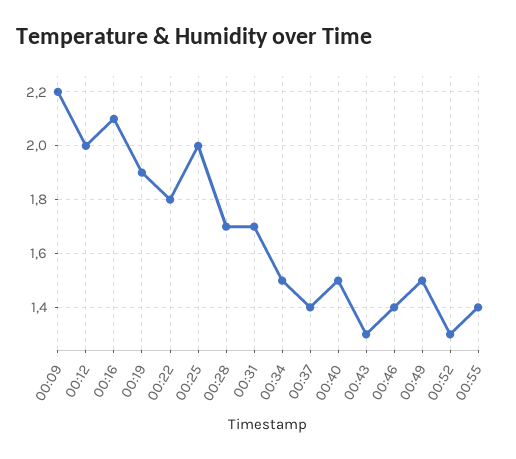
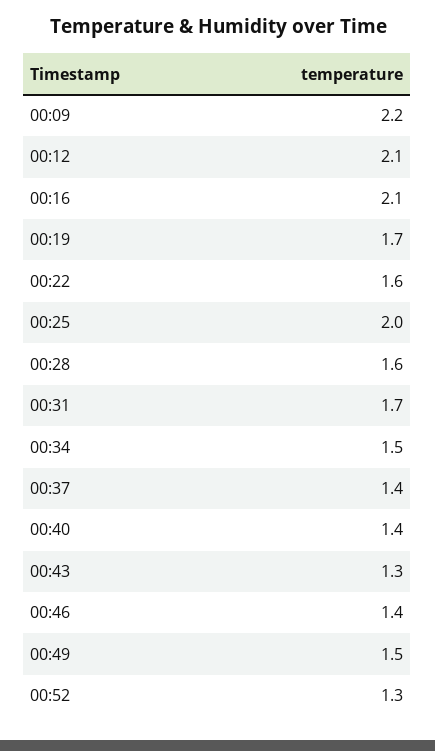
  {
    "00:09": 2.2,
-   "00:12": 2,
+   "00:12": 2.1,
    "00:16": 2.1,
-   "00:19": 1.9,
+   "00:19": 1.7,
-   "00:22": 1.8,
+   "00:22": 1.6,
    "00:25": 2,
-   "00:28": 1.7,
+   "00:28": 1.6,
    "00:31": 1.7,
    "00:34": 1.5,
    "00:37": 1.4,
-   "00:40": 1.5,
+   "00:40": 1.4,
    "00:43": 1.3,
    "00:46": 1.4,
    "00:49": 1.5,
-   "00:52": 1.3,
+   "00:52": 1.3
-   "00:55": 1.4
  }

